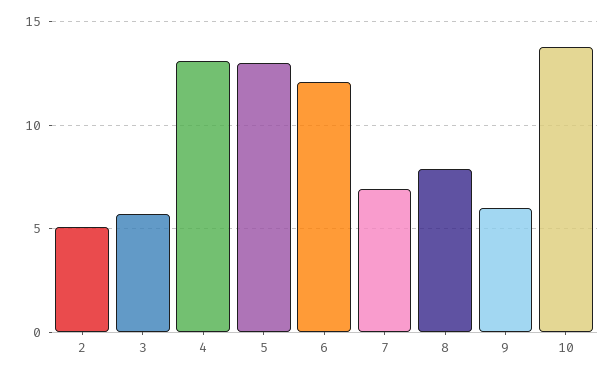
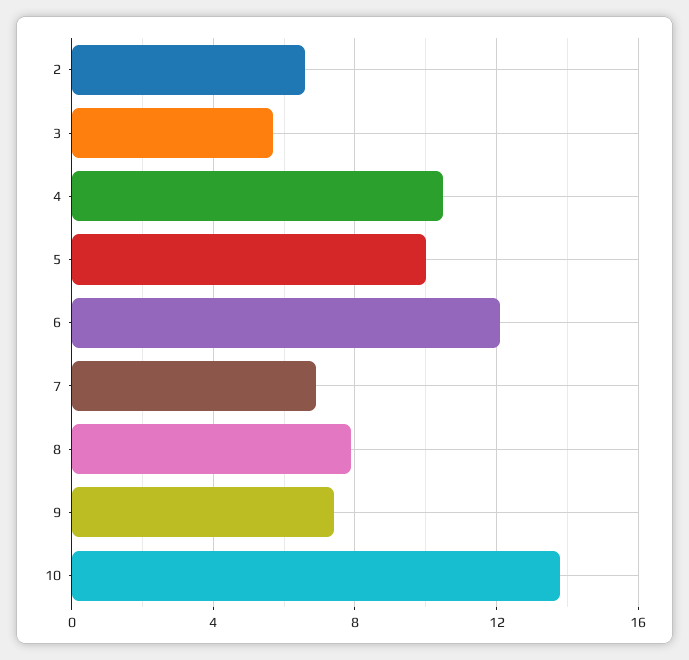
  {
-   "2": 5,
+   "2": 6.5,
    "3": 5.5,
-   "4": 13,
+   "4": 10.5,
-   "5": 13,
+   "5": 10,
    "6": 12,
    "7": 7,
    "8": 8,
-   "9": 6,
+   "9": 7.5,
    "10": 14
  }

